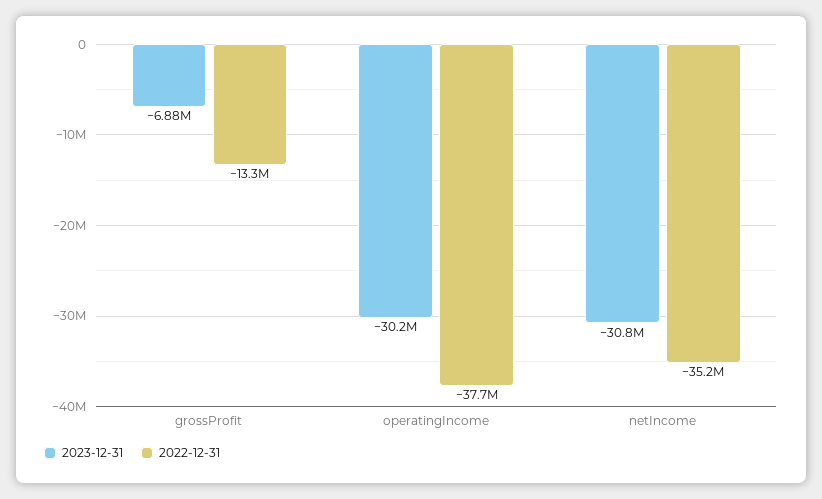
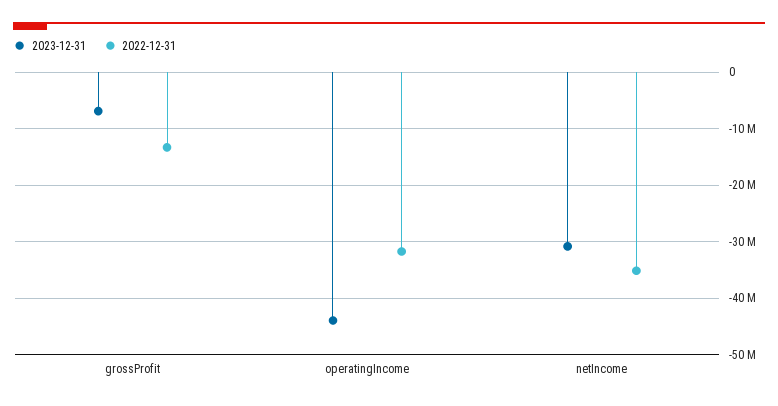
  {
    "2023-12-31": {
      "grossProfit": -6880000,
-     "operatingIncome": -30200000,
+     "operatingIncome": -44000000,
      "netIncome": -30800000
    },
    "2022-12-31": {
      "grossProfit": -13300000,
-     "operatingIncome": -37700000,
+     "operatingIncome": -32000000,
      "netIncome": -35200000
    }
  }

